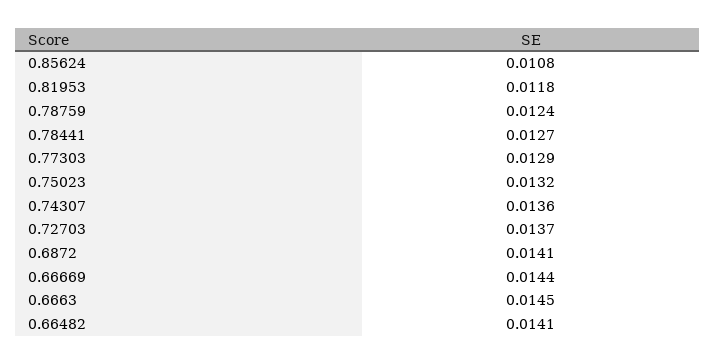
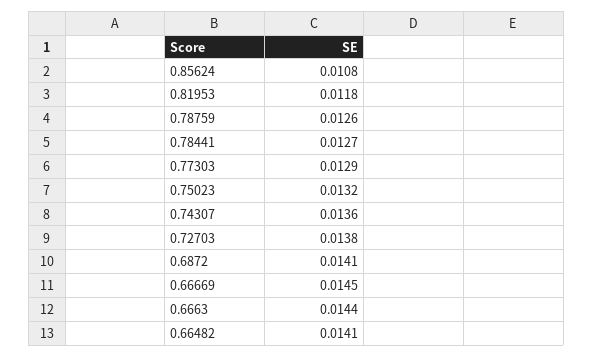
  {
    "0.85624": 0.0108,
    "0.81953": 0.0118,
-   "0.78759": 0.0124,
+   "0.78759": 0.0126,
    "0.78441": 0.0127,
    "0.77303": 0.0129,
    "0.75023": 0.0132,
    "0.74307": 0.0136,
-   "0.72703": 0.0137,
+   "0.72703": 0.0138,
    "0.6872": 0.0141,
-   "0.66669": 0.0144,
+   "0.66669": 0.0145,
-   "0.6663": 0.0145,
+   "0.6663": 0.0144,
    "0.66482": 0.0141
  }

